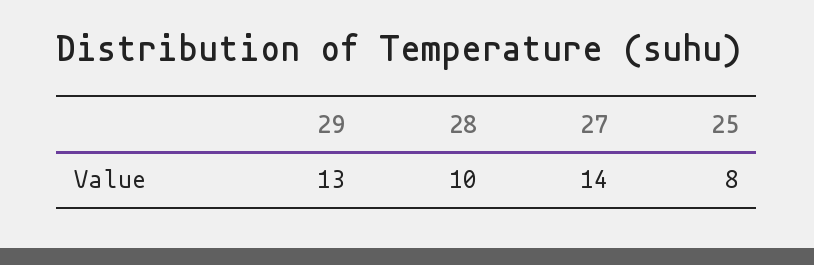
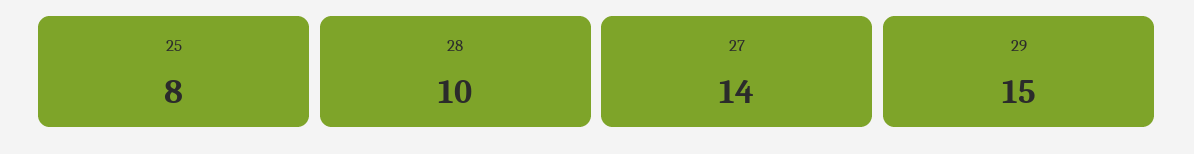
  {
-   "29": 13,
+   "29": 15,
    "28": 10,
    "27": 14,
    "25": 8
  }

